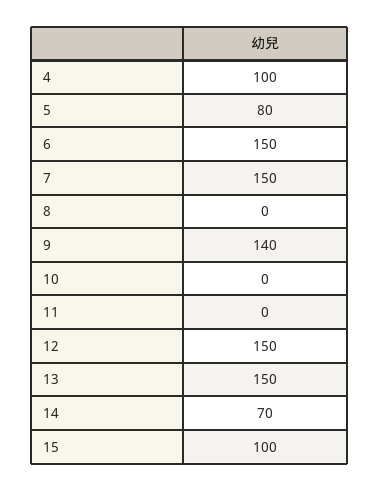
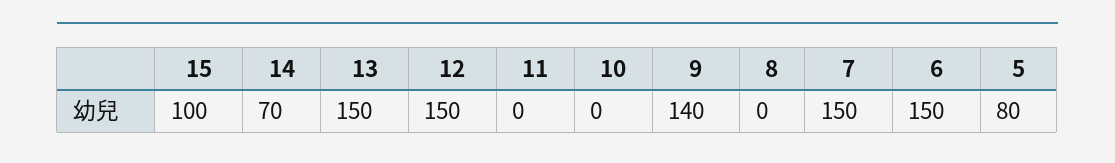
  {
-   "4": 100,
    "5": 80,
    "6": 150,
    "7": 150,
    "8": 0,
    "9": 140,
    "10": 0,
    "11": 0,
    "12": 150,
    "13": 150,
    "14": 70,
    "15": 100
  }

